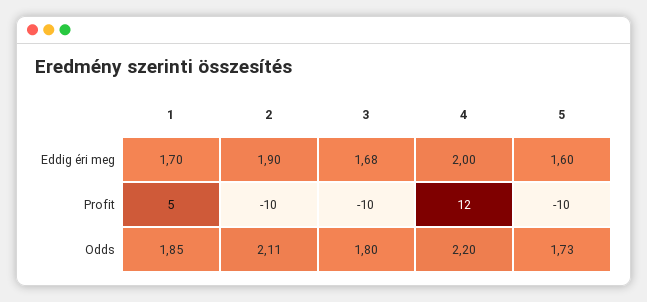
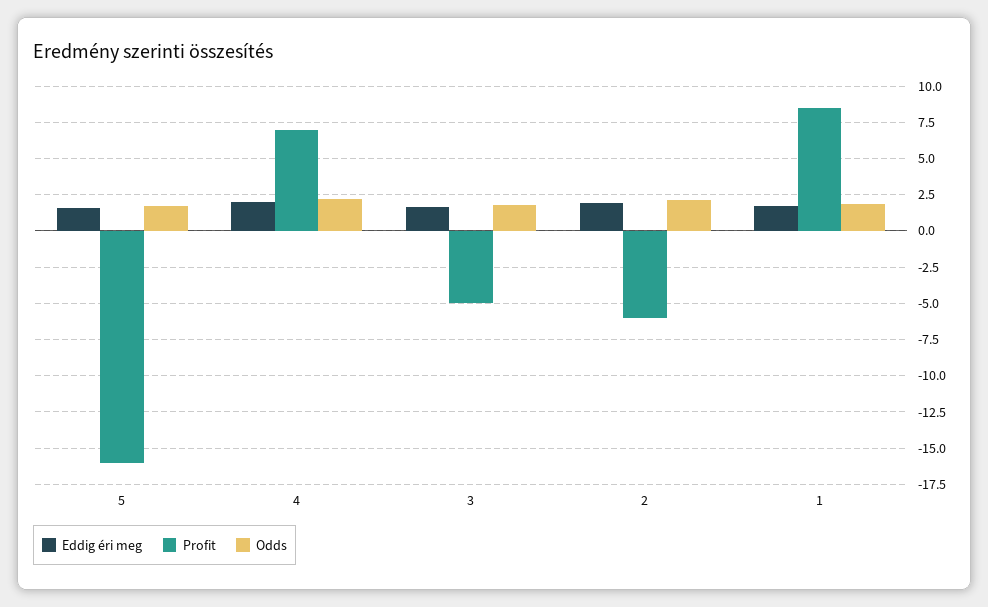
  {
    "Eddig éri meg": {
      "1": 1.7,
      "2": 1.9,
      "3": 1.68,
      "4": 2,
      "5": 1.6
    },
    "Profit": {
-     "1": 5,
+     "1": 8.5,
-     "2": -10,
+     "2": -6,
-     "3": -10,
+     "3": -5,
-     "4": 12,
+     "4": 7,
-     "5": -10
+     "5": -16
    },
    "Odds": {
      "1": 1.85,
      "2": 2.11,
      "3": 1.8,
      "4": 2.2,
      "5": 1.73
    }
  }

